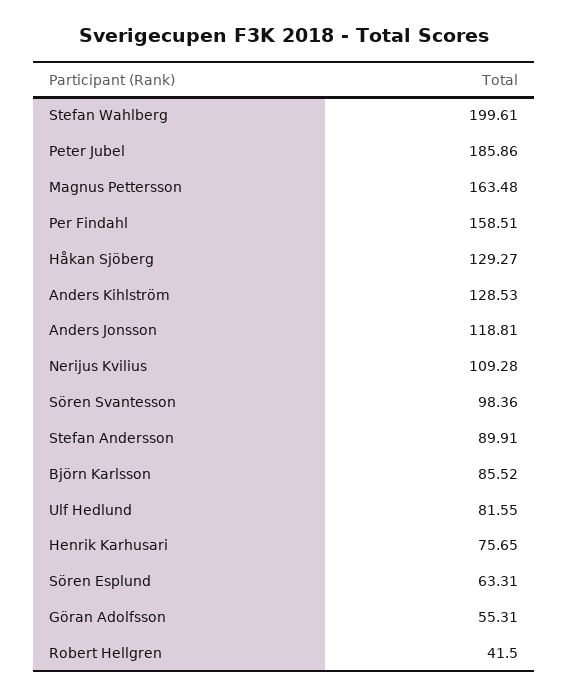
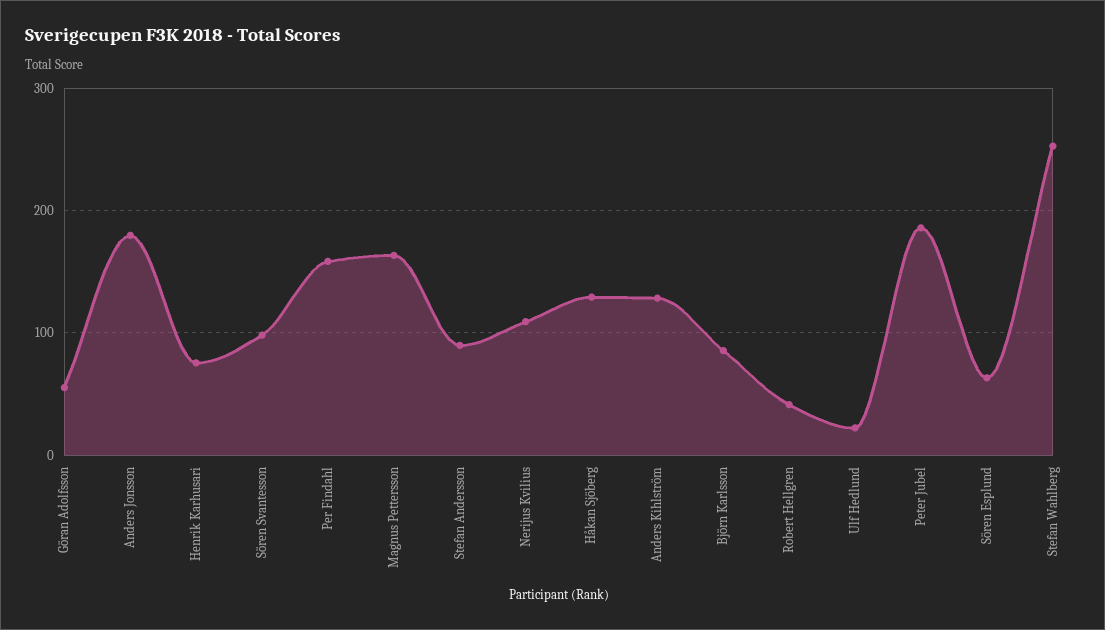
  {
-   "Stefan Wahlberg": 199.61,
+   "Stefan Wahlberg": 250,
    "Peter Jubel": 185.86,
    "Magnus Pettersson": 163.48,
    "Per Findahl": 158.51,
    "Håkan Sjöberg": 129.27,
    "Anders Kihlström": 128.53,
-   "Anders Jonsson": 118.81,
+   "Anders Jonsson": 180,
    "Nerijus Kvilius": 109.28,
    "Sören Svantesson": 98.36,
    "Stefan Andersson": 89.91,
    "Björn Karlsson": 85.52,
-   "Ulf Hedlund": 81.55,
+   "Ulf Hedlund": 20,
    "Henrik Karhusari": 75.65,
    "Sören Esplund": 63.31,
    "Göran Adolfsson": 55.31,
    "Robert Hellgren": 41.5
  }

